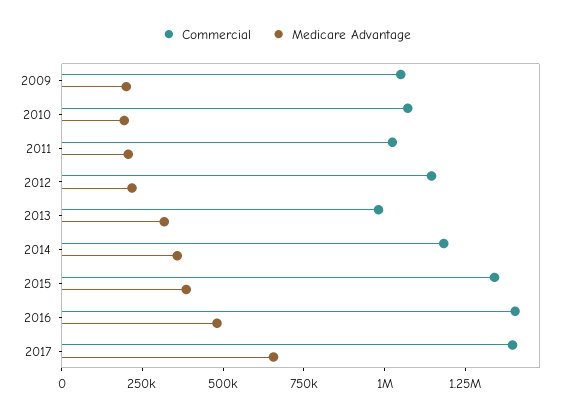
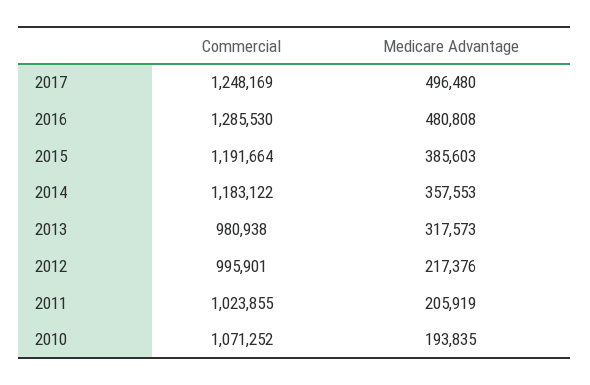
  {
    "Commercial": {
-     "2009": 1050000,
      "2010": 1071252,
      "2011": 1023855,
-     "2012": 1150000,
+     "2012": 995901,
      "2013": 980938,
      "2014": 1183122,
-     "2015": 1350000,
+     "2015": 1191664,
-     "2016": 1400000,
+     "2016": 1285530,
-     "2017": 1400000
+     "2017": 1248169
    },
    "Medicare Advantage": {
-     "2009": 200000,
      "2010": 193835,
      "2011": 205919,
      "2012": 217376,
      "2013": 317573,
      "2014": 357553,
      "2015": 385603,
      "2016": 480808,
-     "2017": 650000
+     "2017": 496480
    }
  }

